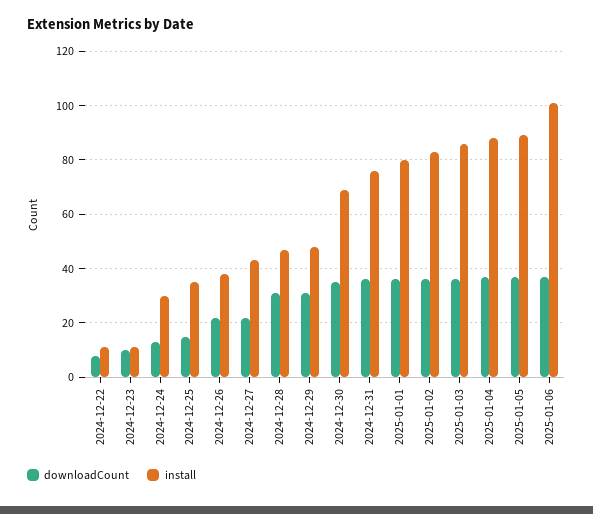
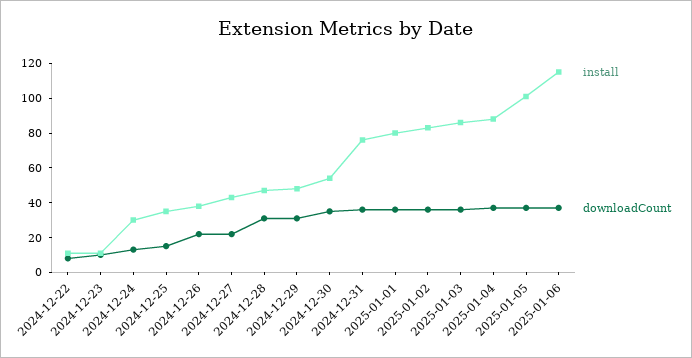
  {
    "downloadCount": {
      "2024-12-22": 10,
      "2024-12-23": 10,
      "2024-12-24": 15,
      "2024-12-25": 15,
      "2024-12-26": 20,
      "2024-12-27": 20,
      "2024-12-28": 30,
      "2024-12-29": 30,
      "2024-12-30": 35,
      "2024-12-31": 35,
      "2025-01-01": 35,
      "2025-01-02": 35,
      "2025-01-03": 35,
      "2025-01-04": 35,
      "2025-01-05": 35,
      "2025-01-06": 35
    },
    "install": {
      "2024-12-22": 10,
      "2024-12-23": 10,
      "2024-12-24": 30,
      "2024-12-25": 35,
      "2024-12-26": 40,
      "2024-12-27": 45,
      "2024-12-28": 45,
      "2024-12-29": 50,
-     "2024-12-30": 70,
+     "2024-12-30": 55,
      "2024-12-31": 75,
      "2025-01-01": 80,
      "2025-01-02": 85,
      "2025-01-03": 85,
      "2025-01-04": 90,
-     "2025-01-05": 90,
+     "2025-01-05": 100,
-     "2025-01-06": 100
+     "2025-01-06": 115
    }
  }

